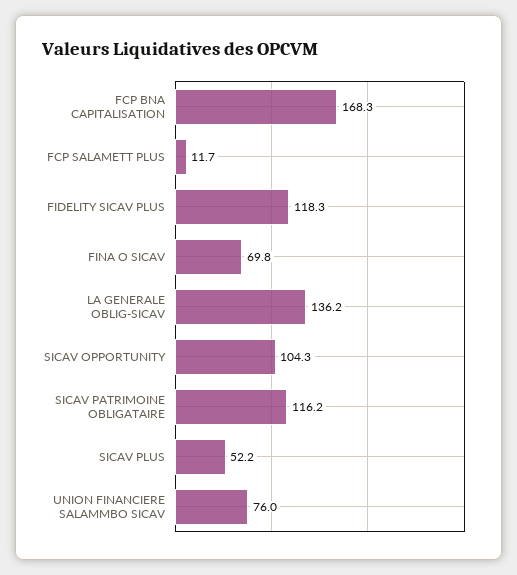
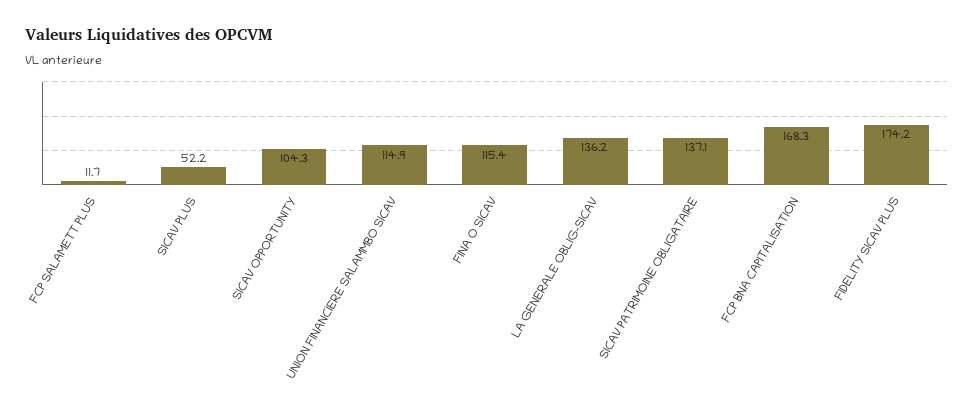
  {
    "FCP BNA CAPITALISATION": 168.3,
    "FCP SALAMETT PLUS": 11.7,
-   "FIDELITY SICAV PLUS": 118.3,
+   "FIDELITY SICAV PLUS": 174.2,
-   "FINA O SICAV": 69.8,
+   "FINA O SICAV": 115.4,
    "LA GENERALE OBLIG-SICAV": 136.2,
    "SICAV OPPORTUNITY": 104.3,
-   "SICAV PATRIMOINE OBLIGATAIRE": 116.2,
+   "SICAV PATRIMOINE OBLIGATAIRE": 137.1,
    "SICAV PLUS": 52.2,
-   "UNION FINANCIERE SALAMMBO SICAV": 76
+   "UNION FINANCIERE SALAMMBO SICAV": 114.9
  }

